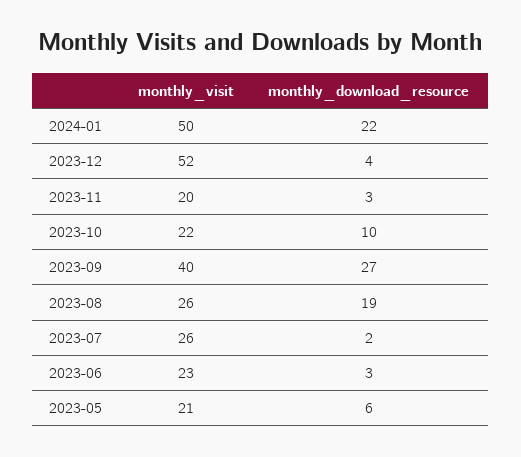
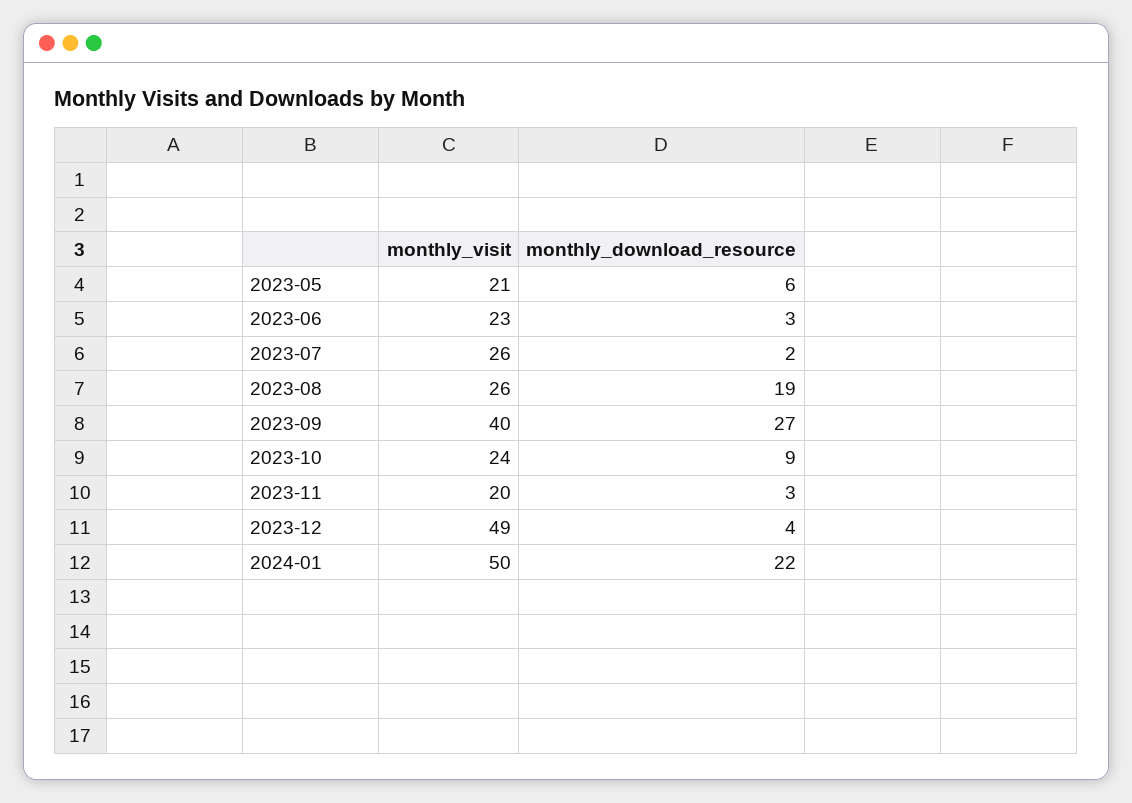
  {
    "monthly_visit": {
      "2024-01": 50,
-     "2023-12": 52,
+     "2023-12": 49,
      "2023-11": 20,
-     "2023-10": 22,
+     "2023-10": 24,
      "2023-09": 40,
      "2023-08": 26,
      "2023-07": 26,
      "2023-06": 23,
      "2023-05": 21
    },
    "monthly_download_resource": {
      "2024-01": 22,
      "2023-12": 4,
      "2023-11": 3,
-     "2023-10": 10,
+     "2023-10": 9,
      "2023-09": 27,
      "2023-08": 19,
      "2023-07": 2,
      "2023-06": 3,
      "2023-05": 6
    }
  }

